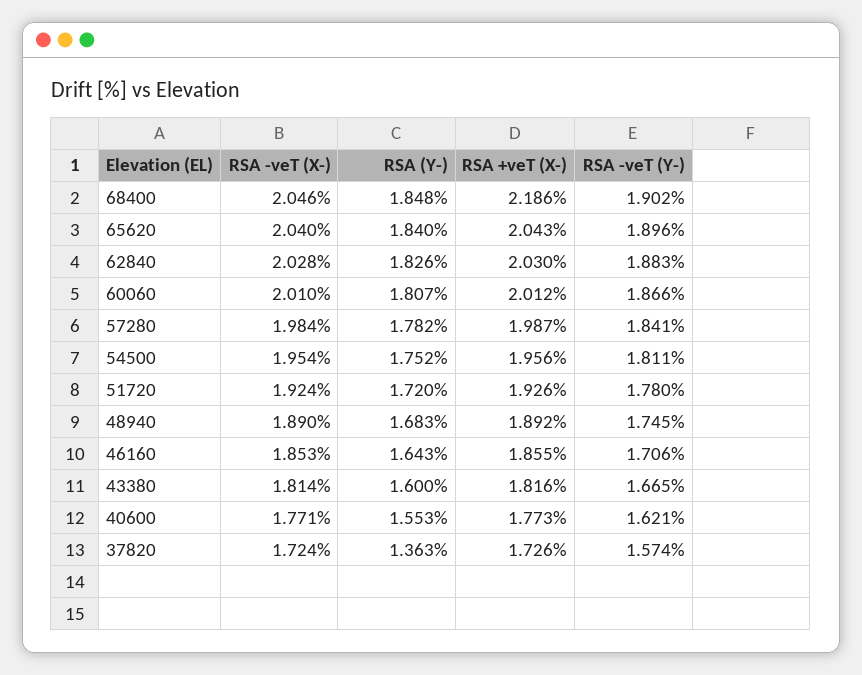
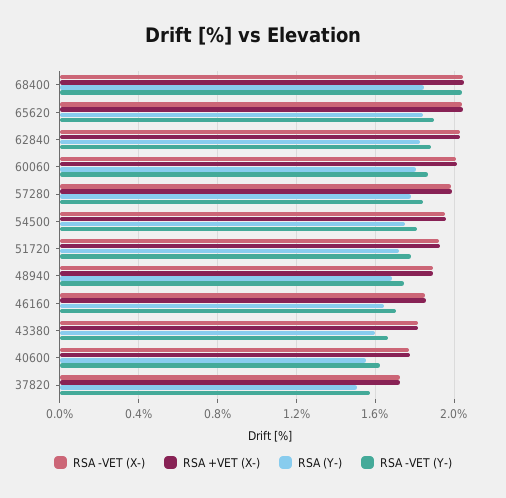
  {
    "RSA -veT (X-)": {
      "68400": 2.046,
      "65620": 2.04,
      "62840": 2.028,
      "60060": 2.01,
      "57280": 1.984,
      "54500": 1.954,
      "51720": 1.924,
      "48940": 1.89,
      "46160": 1.853,
      "43380": 1.814,
      "40600": 1.771,
      "37820": 1.724
    },
    "RSA (Y-)": {
      "68400": 1.848,
      "65620": 1.84,
      "62840": 1.826,
      "60060": 1.807,
      "57280": 1.782,
      "54500": 1.752,
      "51720": 1.72,
      "48940": 1.683,
      "46160": 1.643,
      "43380": 1.6,
      "40600": 1.553,
-     "37820": 1.363
+     "37820": 1.5
    },
    "RSA +veT (X-)": {
-     "68400": 2.186,
+     "68400": 2.05,
      "65620": 2.043,
      "62840": 2.03,
      "60060": 2.012,
      "57280": 1.987,
      "54500": 1.956,
      "51720": 1.926,
      "48940": 1.892,
      "46160": 1.855,
      "43380": 1.816,
      "40600": 1.773,
      "37820": 1.726
    },
    "RSA -veT (Y-)": {
-     "68400": 1.902,
+     "68400": 2.05,
      "65620": 1.896,
      "62840": 1.883,
      "60060": 1.866,
      "57280": 1.841,
      "54500": 1.811,
      "51720": 1.78,
      "48940": 1.745,
      "46160": 1.706,
      "43380": 1.665,
      "40600": 1.621,
      "37820": 1.574
    }
  }

